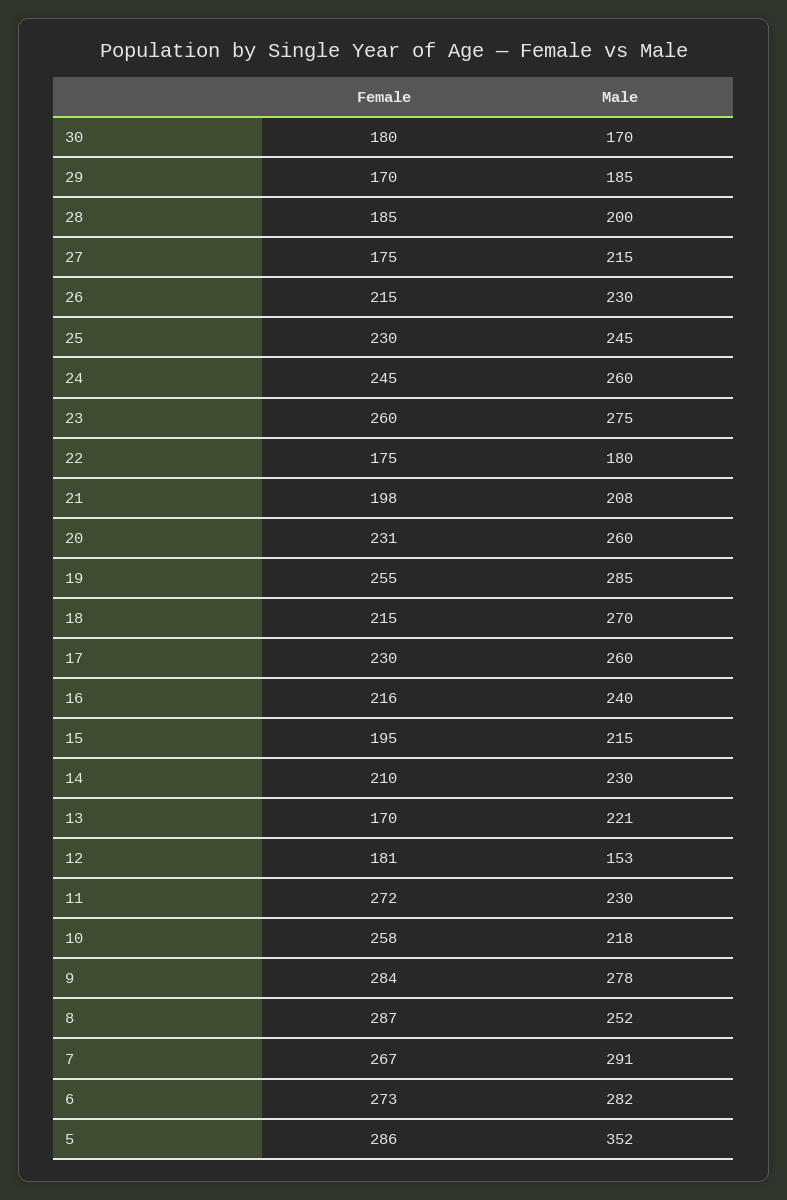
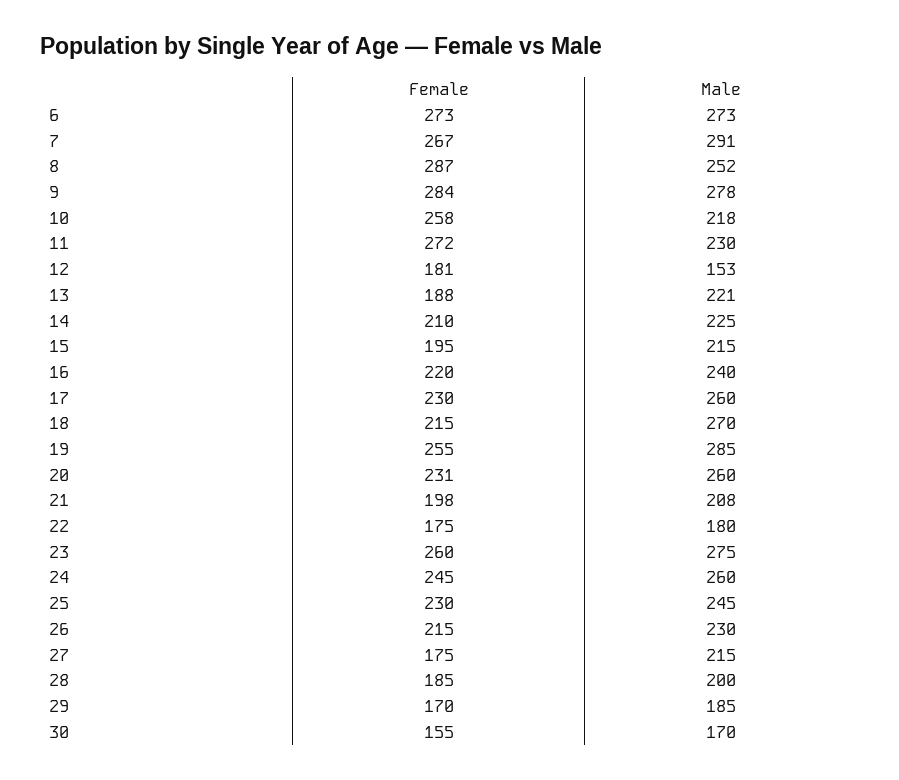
  {
    "Female": {
-     "30": 180,
+     "30": 155,
      "29": 170,
      "28": 185,
      "27": 175,
      "26": 215,
      "25": 230,
      "24": 245,
      "23": 260,
      "22": 175,
      "21": 198,
      "20": 231,
      "19": 255,
      "18": 215,
      "17": 230,
-     "16": 216,
+     "16": 220,
      "15": 195,
      "14": 210,
-     "13": 170,
+     "13": 188,
      "12": 181,
      "11": 272,
      "10": 258,
      "9": 284,
      "8": 287,
      "7": 267,
-     "6": 273,
+     "6": 273
-     "5": 286
    },
    "Male": {
      "30": 170,
      "29": 185,
      "28": 200,
      "27": 215,
      "26": 230,
      "25": 245,
      "24": 260,
      "23": 275,
      "22": 180,
      "21": 208,
      "20": 260,
      "19": 285,
      "18": 270,
      "17": 260,
      "16": 240,
      "15": 215,
-     "14": 230,
+     "14": 225,
      "13": 221,
      "12": 153,
      "11": 230,
      "10": 218,
      "9": 278,
      "8": 252,
      "7": 291,
-     "6": 282,
+     "6": 273
-     "5": 352
    }
  }

